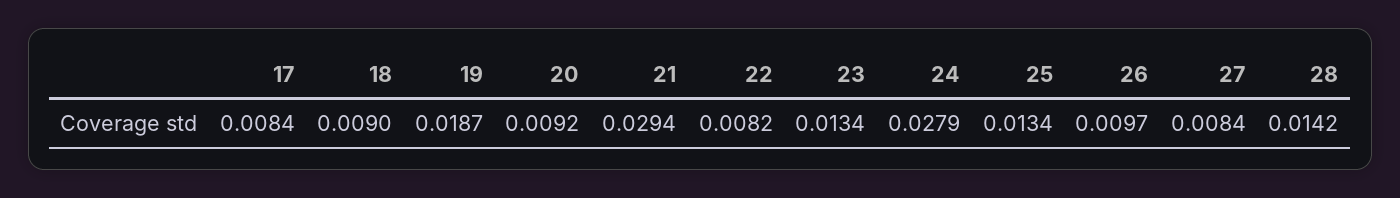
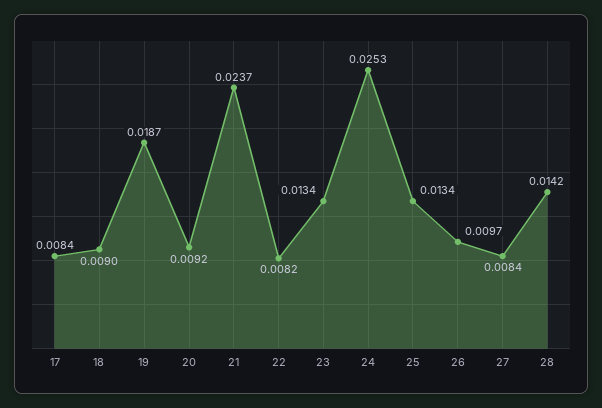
  {
    "17": 0.0084,
    "18": 0.009,
    "19": 0.0187,
    "20": 0.0092,
-   "21": 0.0294,
+   "21": 0.0237,
    "22": 0.0082,
    "23": 0.0134,
-   "24": 0.0279,
+   "24": 0.0253,
    "25": 0.0134,
    "26": 0.0097,
    "27": 0.0084,
    "28": 0.0142
  }

